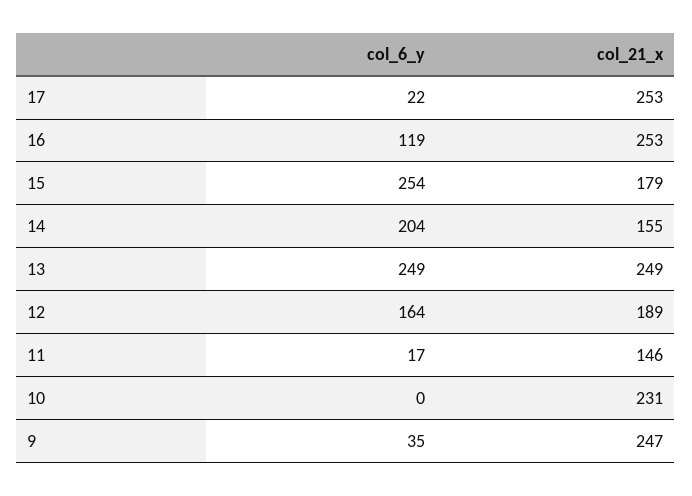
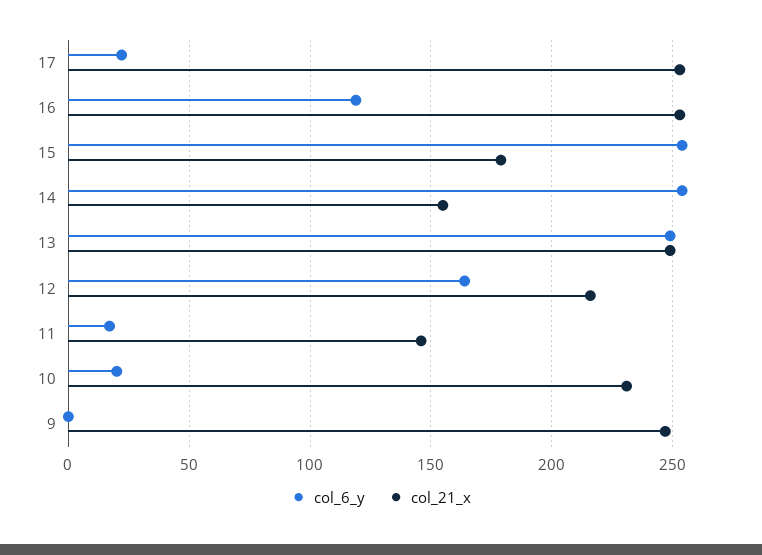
  {
    "col_6_y": {
      "17": 22,
      "16": 119,
      "15": 254,
-     "14": 204,
+     "14": 255,
      "13": 249,
      "12": 164,
      "11": 17,
-     "10": 0,
+     "10": 20,
-     "9": 35
+     "9": 0
    },
    "col_21_x": {
      "17": 253,
      "16": 253,
      "15": 179,
      "14": 155,
      "13": 249,
-     "12": 189,
+     "12": 215,
      "11": 146,
      "10": 231,
      "9": 247
    }
  }

